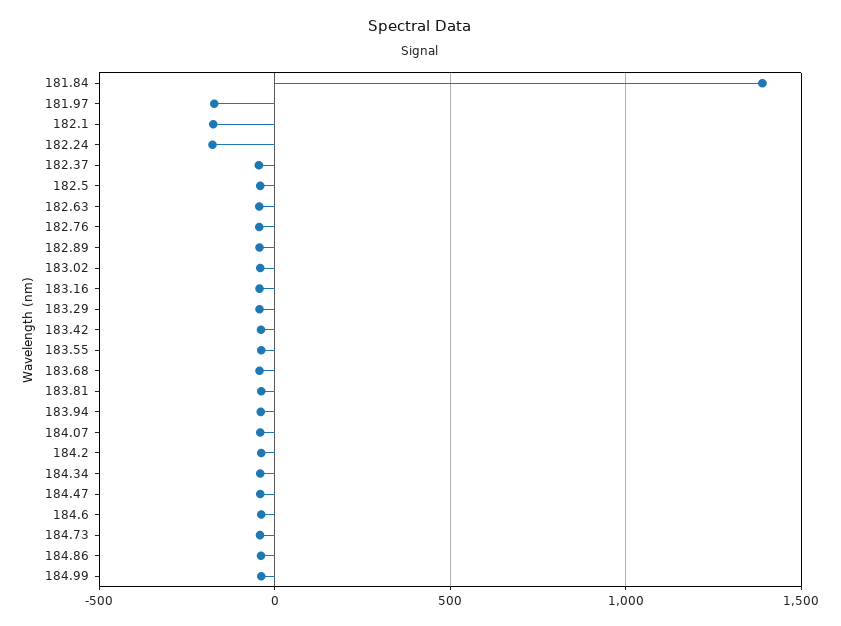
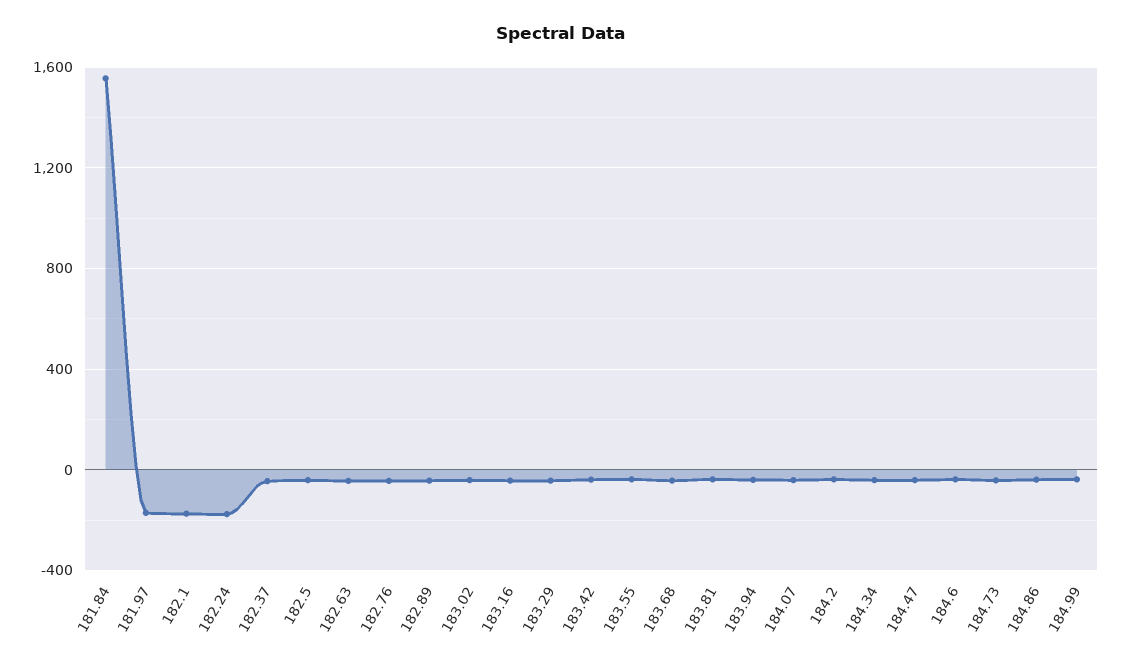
  {
-   "181.84": 1400,
+   "181.84": 1550,
    "181.97": -150,
    "182.1": -200,
    "182.24": -200,
    "182.37": -50,
    "182.5": -50,
    "182.63": -50,
    "182.76": -50,
    "182.89": -50,
    "183.02": -50,
    "183.16": -50,
    "183.29": -50,
    "183.42": -50,
    "183.55": -50,
    "183.68": -50,
    "183.81": -50,
    "183.94": -50,
    "184.07": -50,
    "184.2": -50,
    "184.34": -50,
    "184.47": -50,
    "184.6": -50,
    "184.73": -50,
    "184.86": -50,
    "184.99": -50
  }

